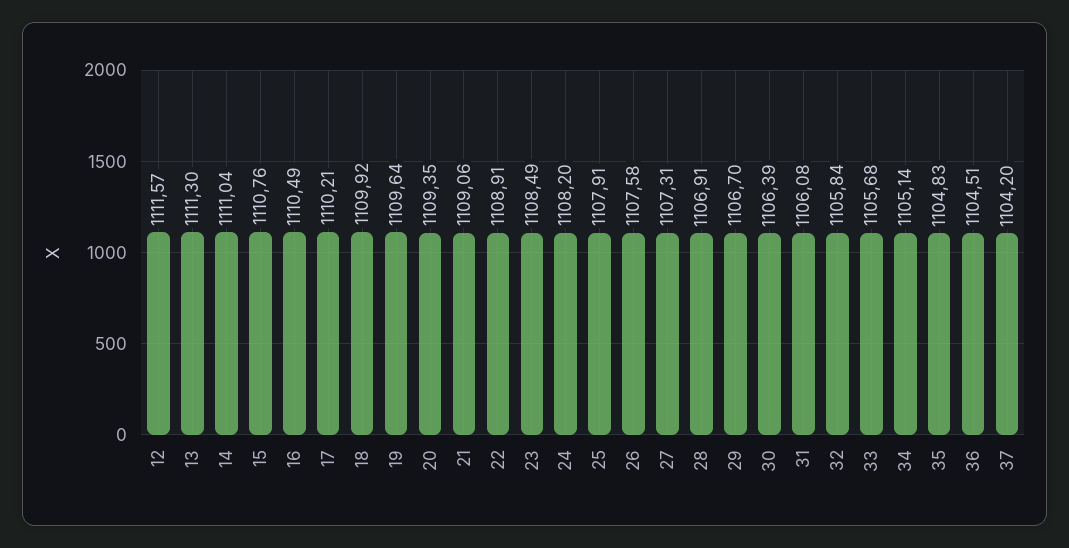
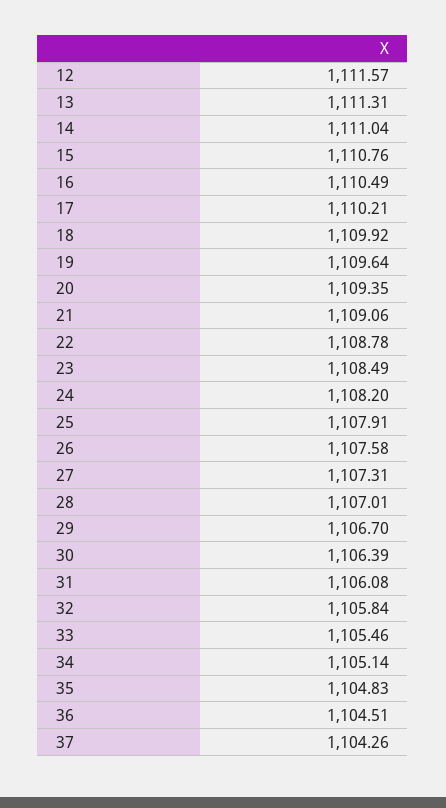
  {
    "12": 1111.57,
-   "13": 1111.3,
+   "13": 1111.31,
    "14": 1111.04,
    "15": 1110.76,
    "16": 1110.49,
    "17": 1110.21,
    "18": 1109.92,
    "19": 1109.64,
    "20": 1109.35,
    "21": 1109.06,
-   "22": 1108.91,
+   "22": 1108.78,
    "23": 1108.49,
    "24": 1108.2,
    "25": 1107.91,
    "26": 1107.58,
    "27": 1107.31,
-   "28": 1106.91,
+   "28": 1107.01,
    "29": 1106.7,
    "30": 1106.39,
    "31": 1106.08,
    "32": 1105.84,
-   "33": 1105.68,
+   "33": 1105.46,
    "34": 1105.14,
    "35": 1104.83,
    "36": 1104.51,
-   "37": 1104.2
+   "37": 1104.26
  }

